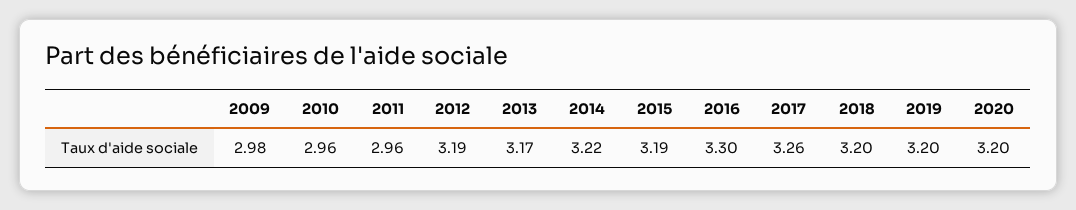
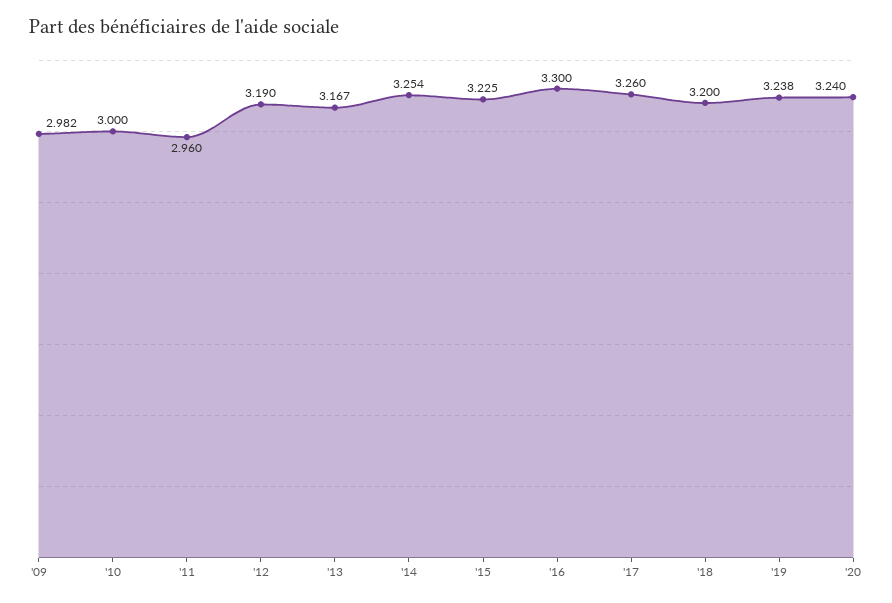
  {
    "2009": 2.982,
-   "2010": 2.96,
+   "2010": 3,
    "2011": 2.96,
    "2012": 3.19,
    "2013": 3.167,
-   "2014": 3.22,
+   "2014": 3.254,
-   "2015": 3.19,
+   "2015": 3.225,
    "2016": 3.3,
    "2017": 3.26,
    "2018": 3.2,
-   "2019": 3.2,
+   "2019": 3.238,
-   "2020": 3.2
+   "2020": 3.24
  }

